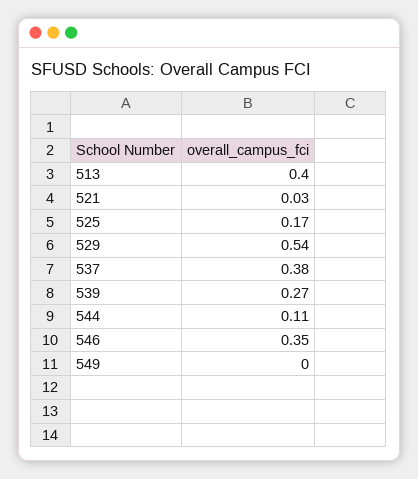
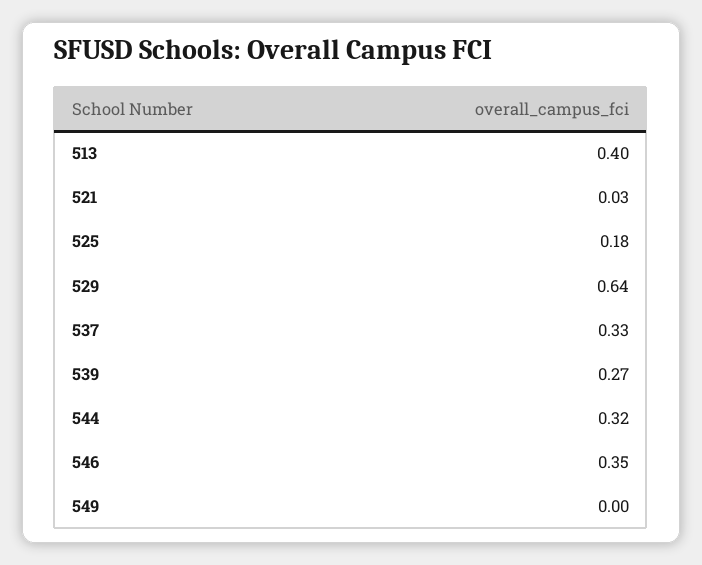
  {
    "513": 0.4,
    "521": 0.03,
-   "525": 0.17,
+   "525": 0.18,
-   "529": 0.54,
+   "529": 0.64,
-   "537": 0.38,
+   "537": 0.33,
    "539": 0.27,
-   "544": 0.11,
+   "544": 0.32,
    "546": 0.35,
    "549": 0
  }

